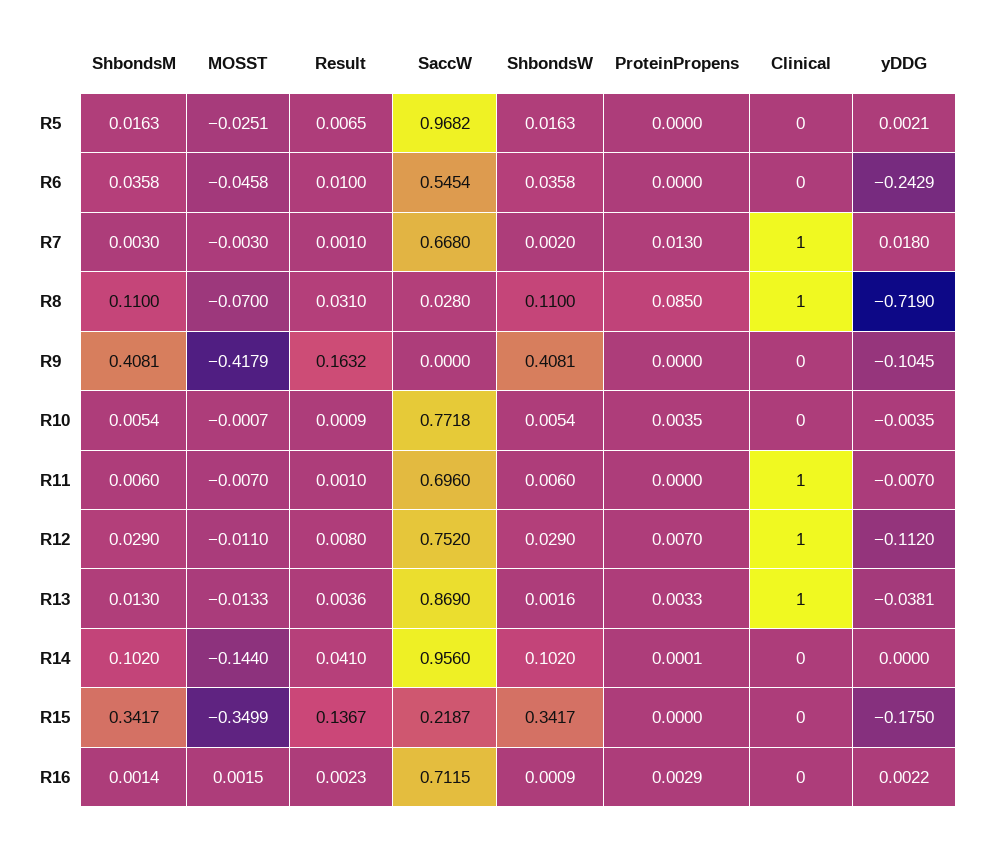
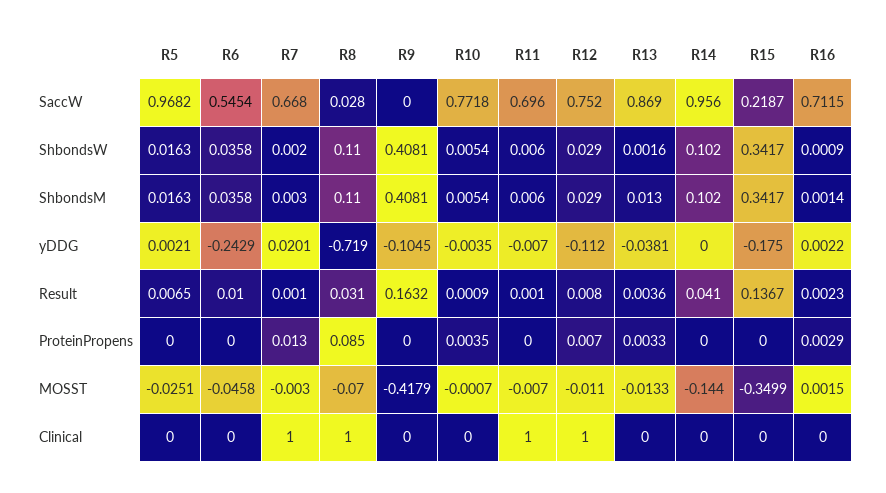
  {
    "ShbondsM": {
      "R5": 0.0163,
      "R6": 0.0358,
      "R7": 0.003,
      "R8": 0.11,
      "R9": 0.4081,
      "R10": 0.0054,
      "R11": 0.006,
      "R12": 0.029,
      "R13": 0.013,
      "R14": 0.102,
      "R15": 0.3417,
      "R16": 0.0014
    },
    "MOSST": {
      "R5": -0.0251,
      "R6": -0.0458,
      "R7": -0.003,
      "R8": -0.07,
      "R9": -0.4179,
      "R10": -0.0007,
      "R11": -0.007,
      "R12": -0.011,
      "R13": -0.0133,
      "R14": -0.144,
      "R15": -0.3499,
      "R16": 0.0015
    },
    "Result": {
      "R5": 0.0065,
      "R6": 0.01,
      "R7": 0.001,
      "R8": 0.031,
      "R9": 0.1632,
      "R10": 0.0009,
      "R11": 0.001,
      "R12": 0.008,
      "R13": 0.0036,
      "R14": 0.041,
      "R15": 0.1367,
      "R16": 0.0023
    },
    "SaccW": {
      "R5": 0.9682,
      "R6": 0.5454,
      "R7": 0.668,
      "R8": 0.028,
      "R9": 0,
      "R10": 0.7718,
      "R11": 0.696,
      "R12": 0.752,
      "R13": 0.869,
      "R14": 0.956,
      "R15": 0.2187,
      "R16": 0.7115
    },
    "ShbondsW": {
      "R5": 0.0163,
      "R6": 0.0358,
      "R7": 0.002,
      "R8": 0.11,
      "R9": 0.4081,
      "R10": 0.0054,
      "R11": 0.006,
      "R12": 0.029,
      "R13": 0.0016,
      "R14": 0.102,
      "R15": 0.3417,
      "R16": 0.0009
    },
    "ProteinPropens": {
      "R5": 0,
      "R6": 0,
      "R7": 0.013,
      "R8": 0.085,
      "R9": 0,
      "R10": 0.0035,
      "R11": 0,
      "R12": 0.007,
      "R13": 0.0033,
-     "R14": 0.0001,
+     "R14": 0,
      "R15": 0,
      "R16": 0.0029
    },
    "Clinical": {
      "R5": 0,
      "R6": 0,
      "R7": 1,
      "R8": 1,
      "R9": 0,
      "R10": 0,
      "R11": 1,
      "R12": 1,
-     "R13": 1,
+     "R13": 0,
      "R14": 0,
      "R15": 0,
      "R16": 0
    },
    "yDDG": {
      "R5": 0.0021,
      "R6": -0.2429,
-     "R7": 0.018,
+     "R7": 0.0201,
      "R8": -0.719,
      "R9": -0.1045,
      "R10": -0.0035,
      "R11": -0.007,
      "R12": -0.112,
      "R13": -0.0381,
      "R14": 0,
      "R15": -0.175,
      "R16": 0.0022
    }
  }

